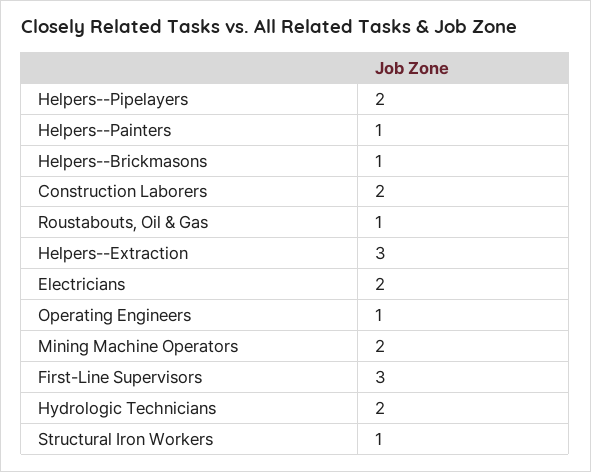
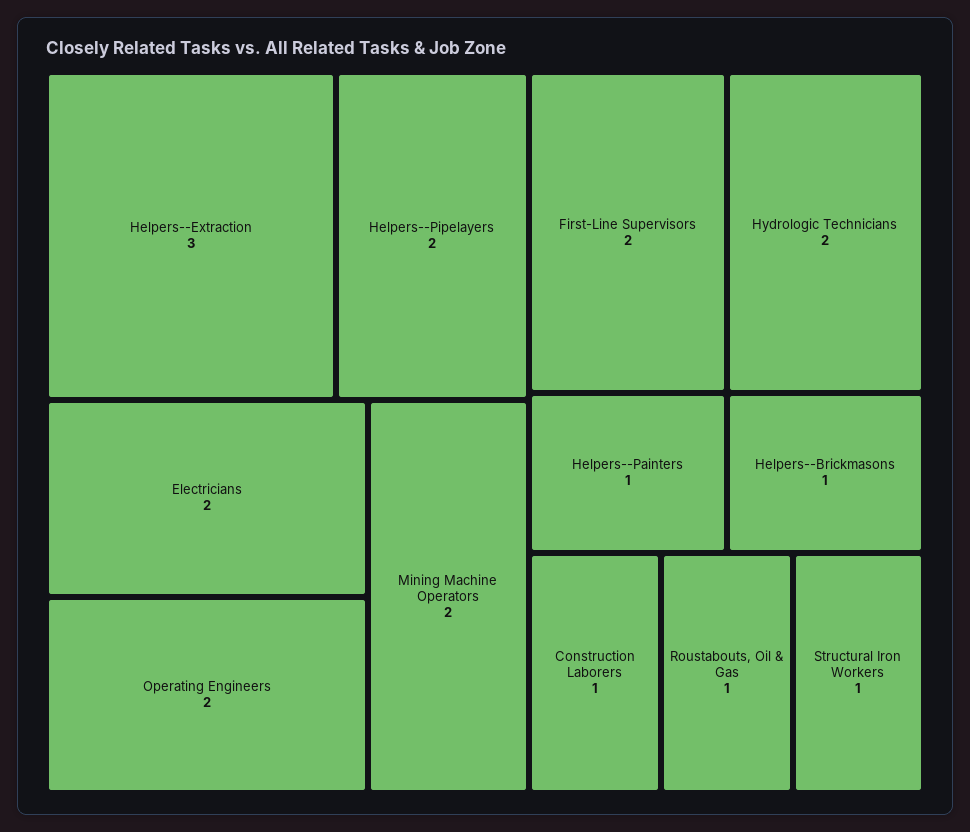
  {
    "Helpers--Pipelayers": 2,
    "Helpers--Painters": 1,
    "Helpers--Brickmasons": 1,
-   "Construction Laborers": 2,
+   "Construction Laborers": 1,
    "Roustabouts, Oil & Gas": 1,
    "Helpers--Extraction": 3,
    "Electricians": 2,
-   "Operating Engineers": 1,
+   "Operating Engineers": 2,
    "Mining Machine Operators": 2,
-   "First-Line Supervisors": 3,
+   "First-Line Supervisors": 2,
    "Hydrologic Technicians": 2,
    "Structural Iron Workers": 1
  }

